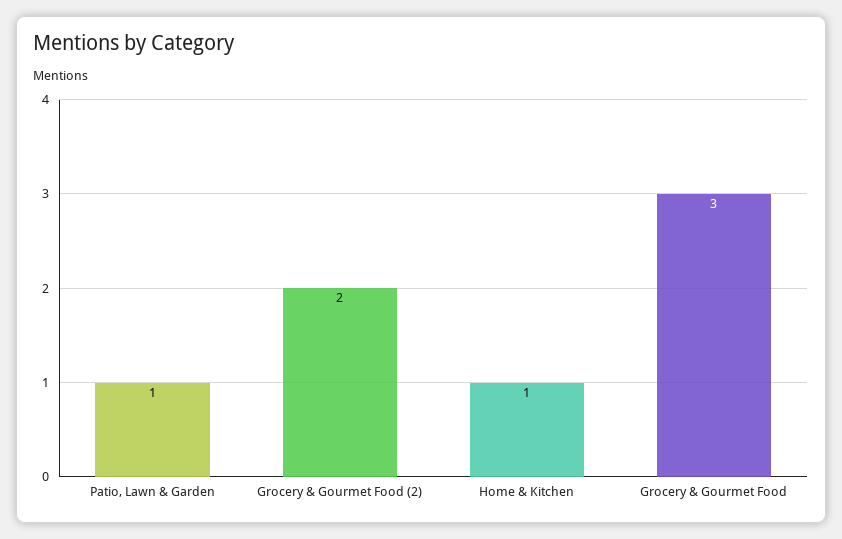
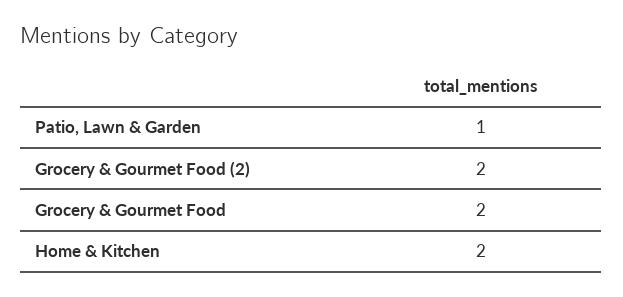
  {
    "Patio, Lawn & Garden": 1,
    "Grocery & Gourmet Food (2)": 2,
-   "Home & Kitchen": 1,
+   "Home & Kitchen": 2,
-   "Grocery & Gourmet Food": 3
+   "Grocery & Gourmet Food": 2
  }

